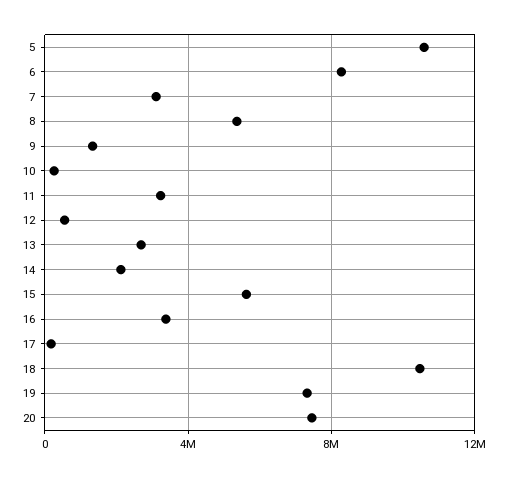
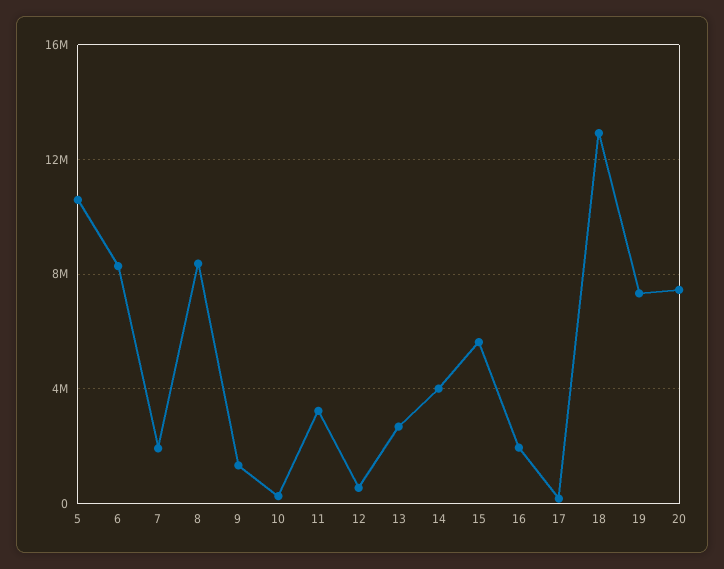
  {
    "5": 10500000,
    "6": 8500000,
-   "7": 3000000,
+   "7": 2000000,
-   "8": 5500000,
+   "8": 8500000,
    "9": 1500000,
    "10": 500000,
    "11": 3000000,
    "12": 500000,
    "13": 2500000,
-   "14": 2000000,
+   "14": 4000000,
    "15": 5500000,
-   "16": 3500000,
+   "16": 2000000,
    "17": 0,
-   "18": 10500000,
+   "18": 13000000,
    "19": 7500000,
    "20": 7500000
  }

